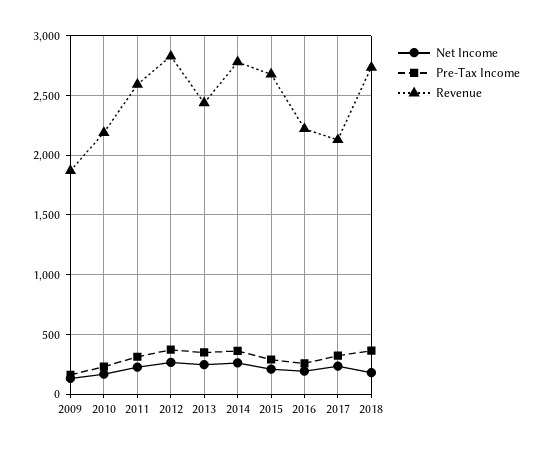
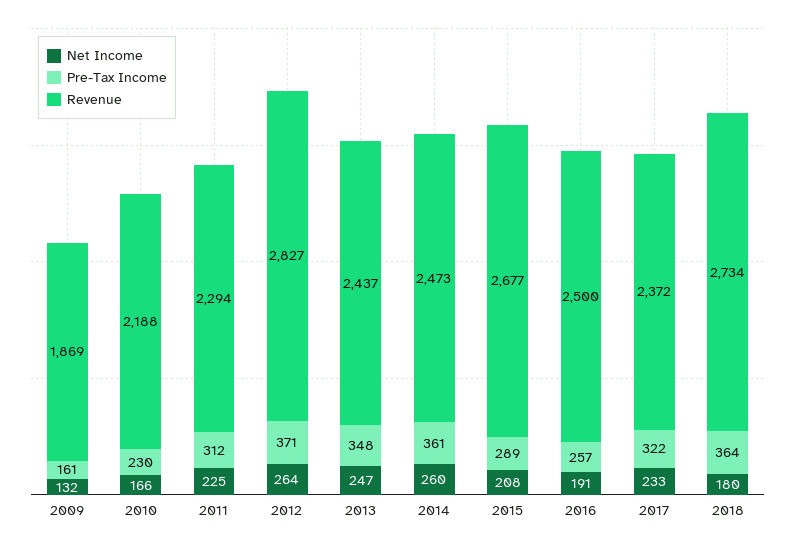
  {
    "Net Income": {
      "2009": 132,
      "2010": 166,
      "2011": 225,
      "2012": 264,
      "2013": 247,
      "2014": 260,
      "2015": 208,
      "2016": 191,
      "2017": 233,
      "2018": 180
    },
    "Pre-Tax Income": {
      "2009": 161,
      "2010": 230,
      "2011": 312,
      "2012": 371,
      "2013": 348,
      "2014": 361,
      "2015": 289,
      "2016": 257,
      "2017": 322,
      "2018": 364
    },
    "Revenue": {
      "2009": 1869,
      "2010": 2188,
-     "2011": 2600,
+     "2011": 2294,
      "2012": 2827,
      "2013": 2437,
-     "2014": 2800,
+     "2014": 2473,
      "2015": 2677,
-     "2016": 2200,
+     "2016": 2500,
-     "2017": 2100,
+     "2017": 2372,
      "2018": 2734
    }
  }

